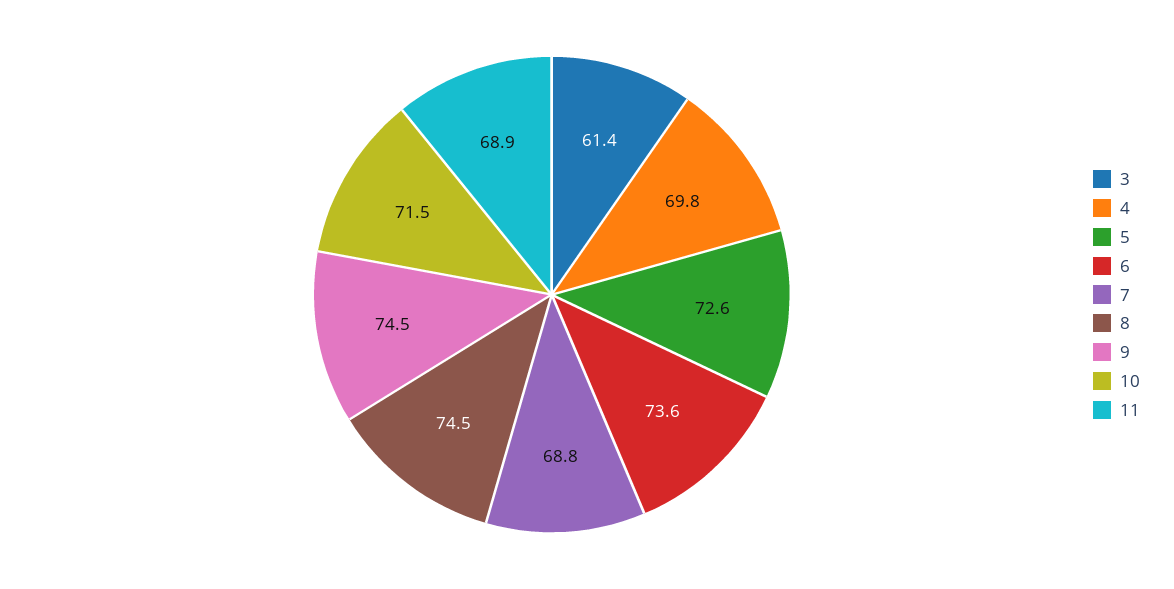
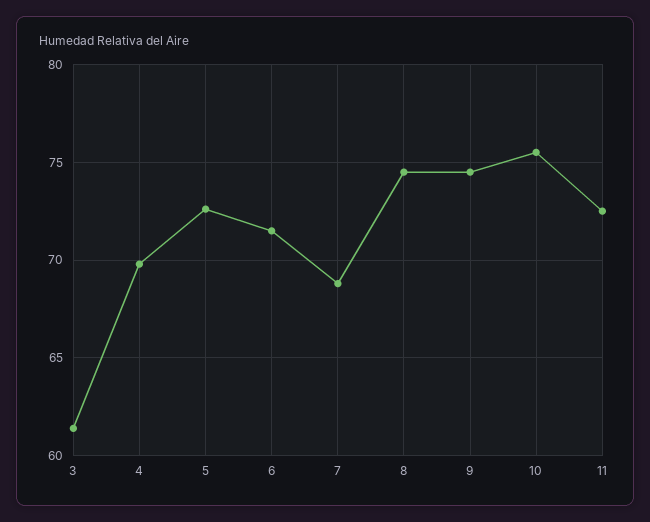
  {
    "3": 61.4,
    "4": 69.8,
    "5": 72.6,
-   "6": 73.6,
+   "6": 71.5,
    "7": 68.8,
    "8": 74.5,
    "9": 74.5,
-   "10": 71.5,
+   "10": 75.5,
-   "11": 68.9
+   "11": 72.5
  }

